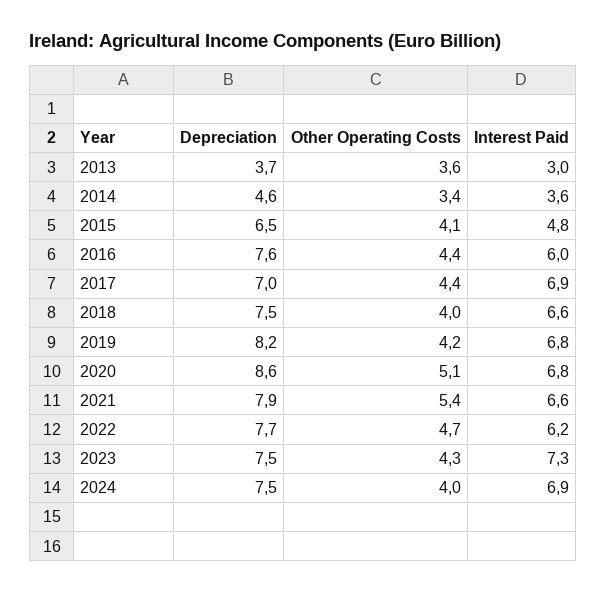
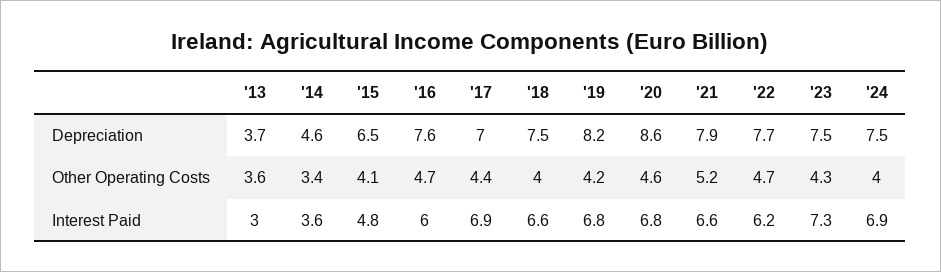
  {
    "Depreciation": {
      "2013": 3.7,
      "2014": 4.6,
      "2015": 6.5,
      "2016": 7.6,
      "2017": 7,
      "2018": 7.5,
      "2019": 8.2,
      "2020": 8.6,
      "2021": 7.9,
      "2022": 7.7,
      "2023": 7.5,
      "2024": 7.5
    },
    "Other Operating Costs": {
      "2013": 3.6,
      "2014": 3.4,
      "2015": 4.1,
-     "2016": 4.4,
+     "2016": 4.7,
      "2017": 4.4,
      "2018": 4,
      "2019": 4.2,
-     "2020": 5.1,
+     "2020": 4.6,
-     "2021": 5.4,
+     "2021": 5.2,
      "2022": 4.7,
      "2023": 4.3,
      "2024": 4
    },
    "Interest Paid": {
      "2013": 3,
      "2014": 3.6,
      "2015": 4.8,
      "2016": 6,
      "2017": 6.9,
      "2018": 6.6,
      "2019": 6.8,
      "2020": 6.8,
      "2021": 6.6,
      "2022": 6.2,
      "2023": 7.3,
      "2024": 6.9
    }
  }

